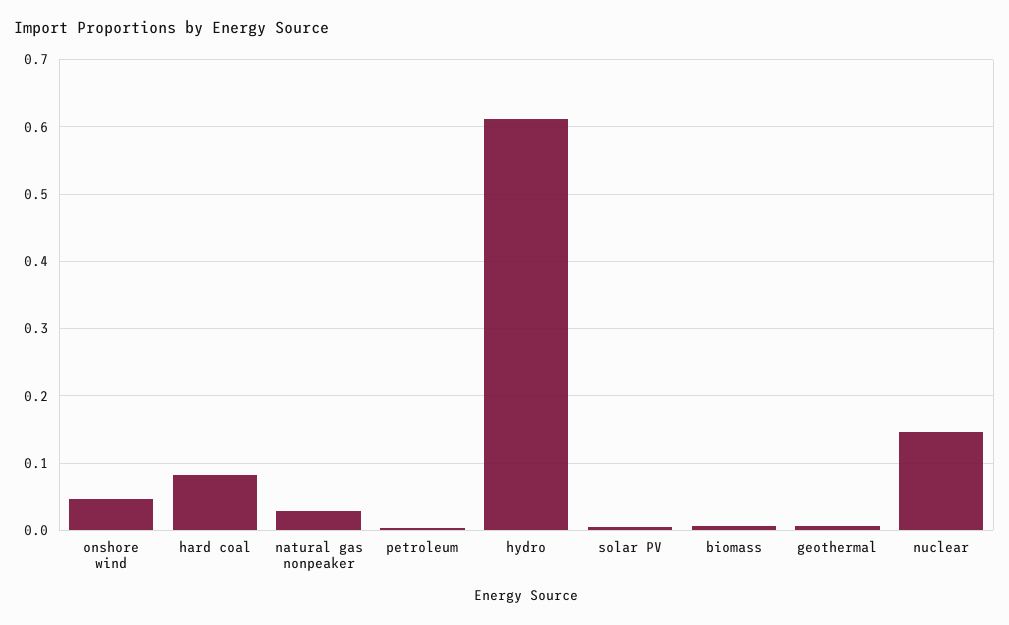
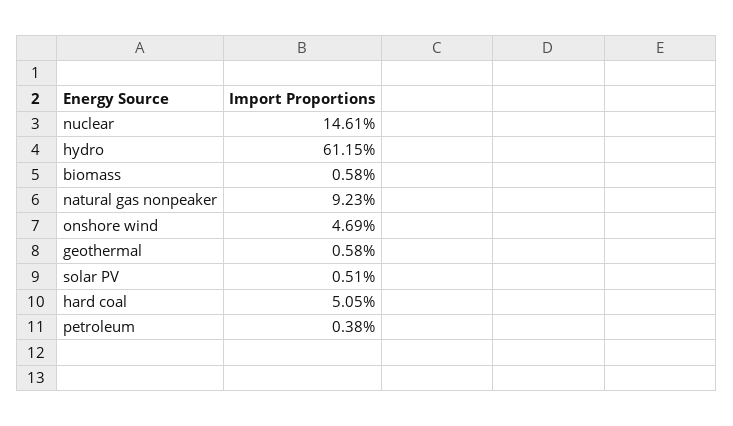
  {
    "onshore wind": 0.0469,
-   "hard coal": 0.08,
+   "hard coal": 0.0505,
-   "natural gas nonpeaker": 0.03,
+   "natural gas nonpeaker": 0.0923,
    "petroleum": 0.0038,
    "hydro": 0.6115,
    "solar PV": 0.0051,
    "biomass": 0.0058,
    "geothermal": 0.0058,
    "nuclear": 0.1461
  }

